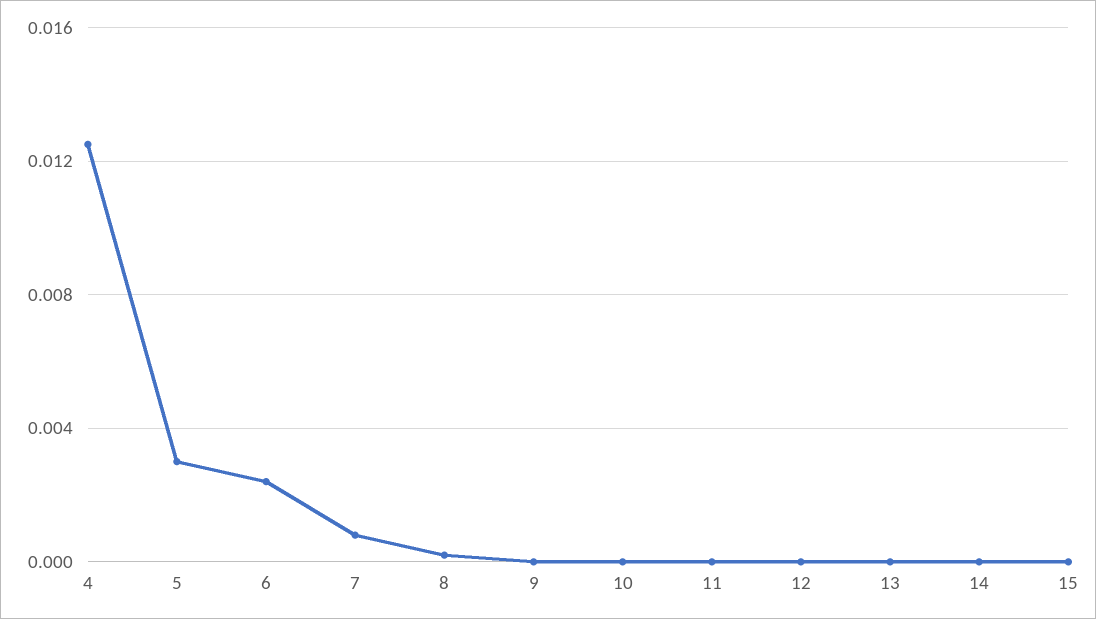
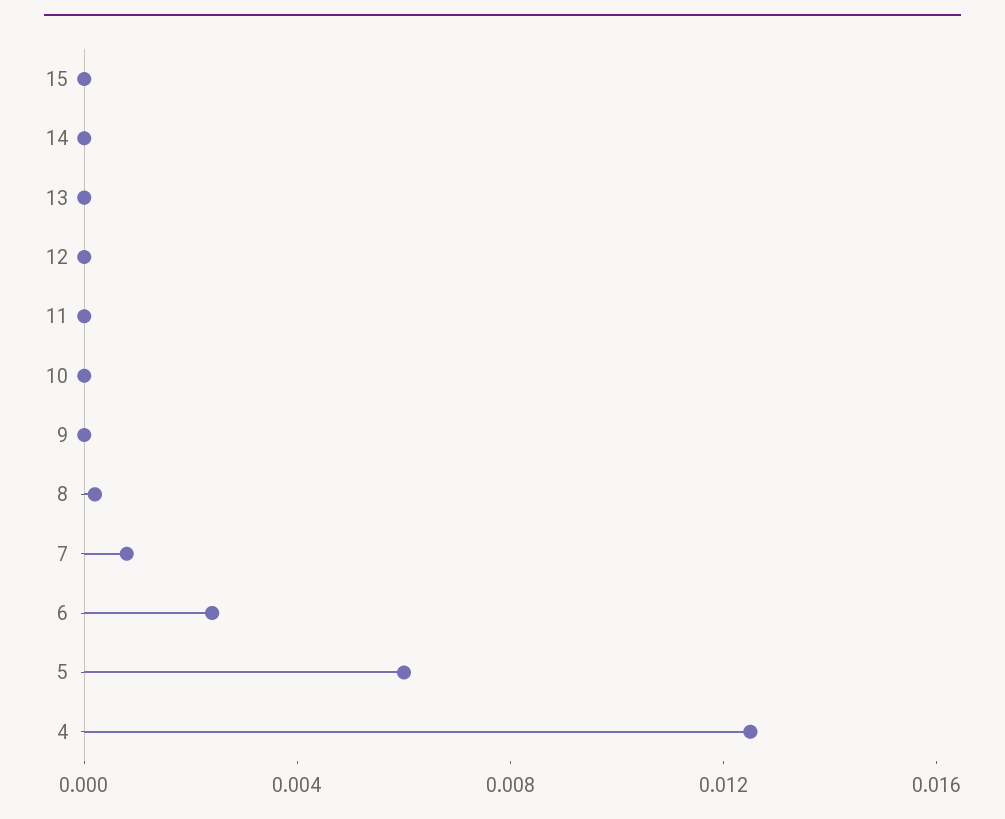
  {
    "4": 0.0125,
-   "5": 0.003,
+   "5": 0.006,
    "6": 0.0025,
    "7": 0.001,
    "8": 0,
    "9": 0,
    "10": 0,
    "11": 0,
    "12": 0,
    "13": 0,
    "14": 0,
    "15": 0
  }

